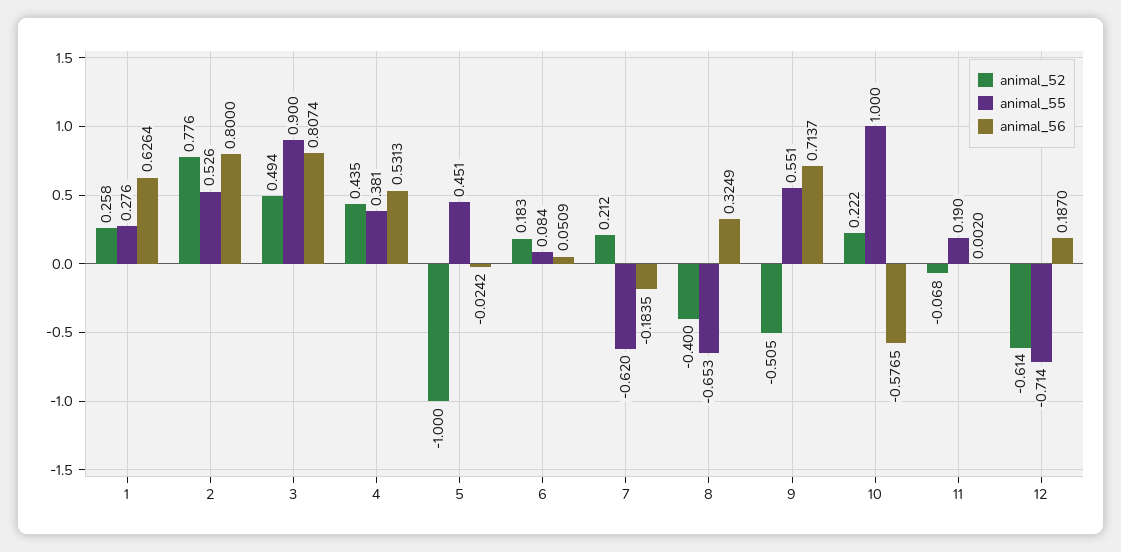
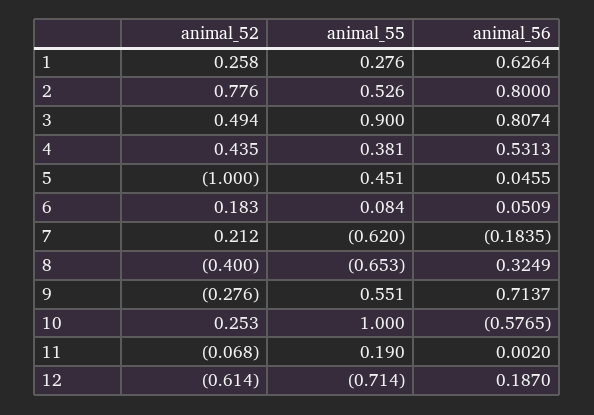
  {
    "animal_52": {
      "1": 0.258,
      "2": 0.776,
      "3": 0.494,
      "4": 0.435,
      "5": -1,
      "6": 0.183,
      "7": 0.212,
      "8": -0.4,
-     "9": -0.505,
+     "9": -0.276,
-     "10": 0.222,
+     "10": 0.253,
      "11": -0.068,
      "12": -0.614
    },
    "animal_55": {
      "1": 0.276,
      "2": 0.526,
      "3": 0.9,
      "4": 0.381,
      "5": 0.451,
      "6": 0.084,
      "7": -0.62,
      "8": -0.653,
      "9": 0.551,
      "10": 1,
      "11": 0.19,
      "12": -0.714
    },
    "animal_56": {
      "1": 0.6264,
      "2": 0.8,
      "3": 0.8074,
      "4": 0.5313,
-     "5": -0.0242,
+     "5": 0.0455,
      "6": 0.0509,
      "7": -0.1835,
      "8": 0.3249,
      "9": 0.7137,
      "10": -0.5765,
      "11": 0.002,
      "12": 0.187
    }
  }

